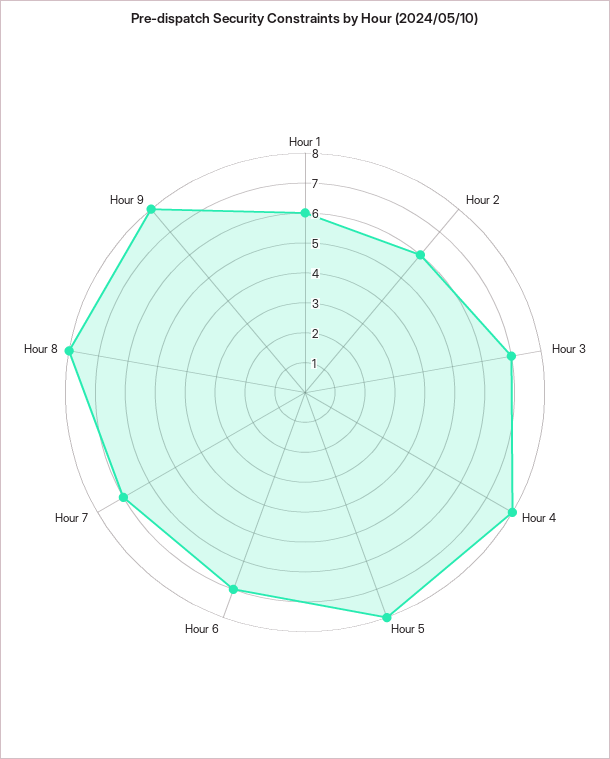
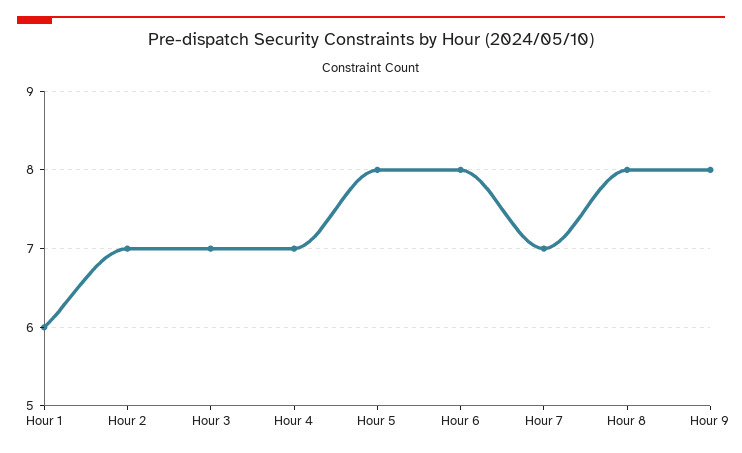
  {
    "Hour 1": 6,
-   "Hour 2": 6,
+   "Hour 2": 7,
    "Hour 3": 7,
-   "Hour 4": 8,
+   "Hour 4": 7,
    "Hour 5": 8,
-   "Hour 6": 7,
+   "Hour 6": 8,
    "Hour 7": 7,
    "Hour 8": 8,
    "Hour 9": 8
  }

